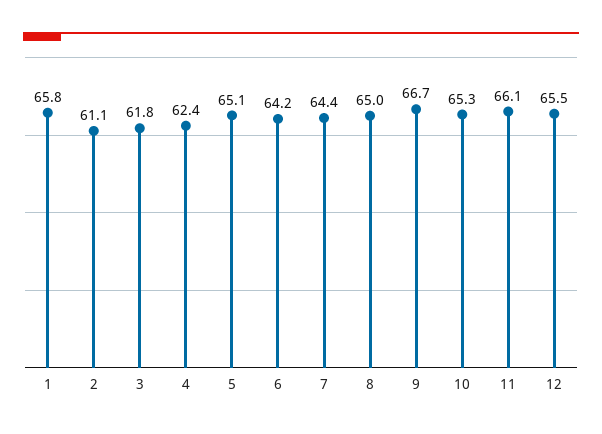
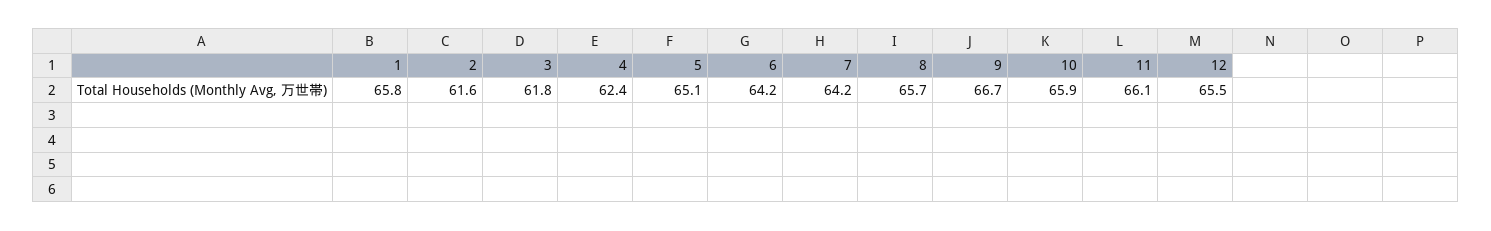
  {
    "1": 65.8,
-   "2": 61.1,
+   "2": 61.6,
    "3": 61.8,
    "4": 62.4,
    "5": 65.1,
    "6": 64.2,
-   "7": 64.4,
+   "7": 64.2,
-   "8": 65,
+   "8": 65.7,
    "9": 66.7,
-   "10": 65.3,
+   "10": 65.9,
    "11": 66.1,
    "12": 65.5
  }

